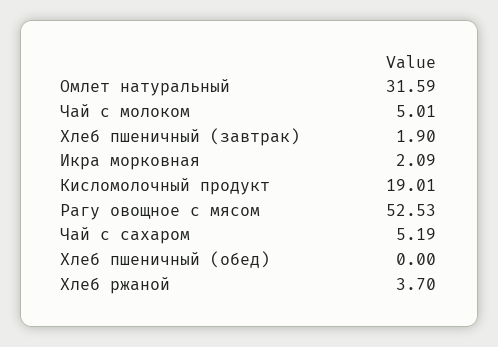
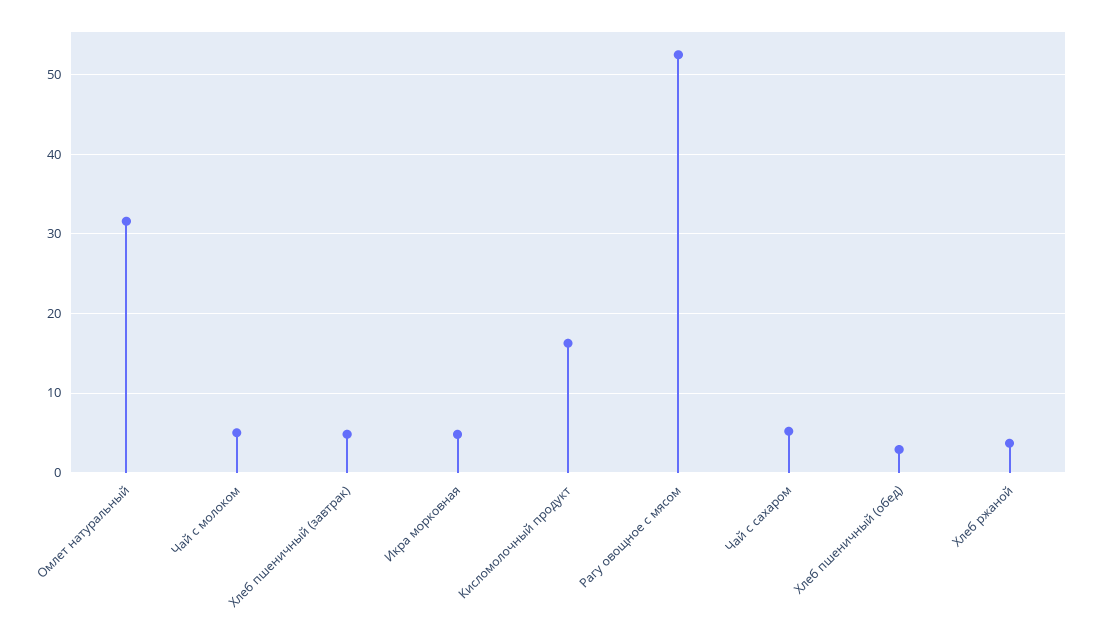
  {
    "Омлет натуральный": 31.59,
    "Чай с молоком": 5.01,
-   "Хлеб пшеничный (завтрак)": 1.9,
+   "Хлеб пшеничный (завтрак)": 5,
-   "Икра морковная": 2.09,
+   "Икра морковная": 5,
-   "Кисломолочный продукт": 19.01,
+   "Кисломолочный продукт": 16,
    "Рагу овощное с мясом": 52.53,
    "Чай с сахаром": 5.19,
-   "Хлеб пшеничный (обед)": 0,
+   "Хлеб пшеничный (обед)": 3,
    "Хлеб ржаной": 3.7
  }

